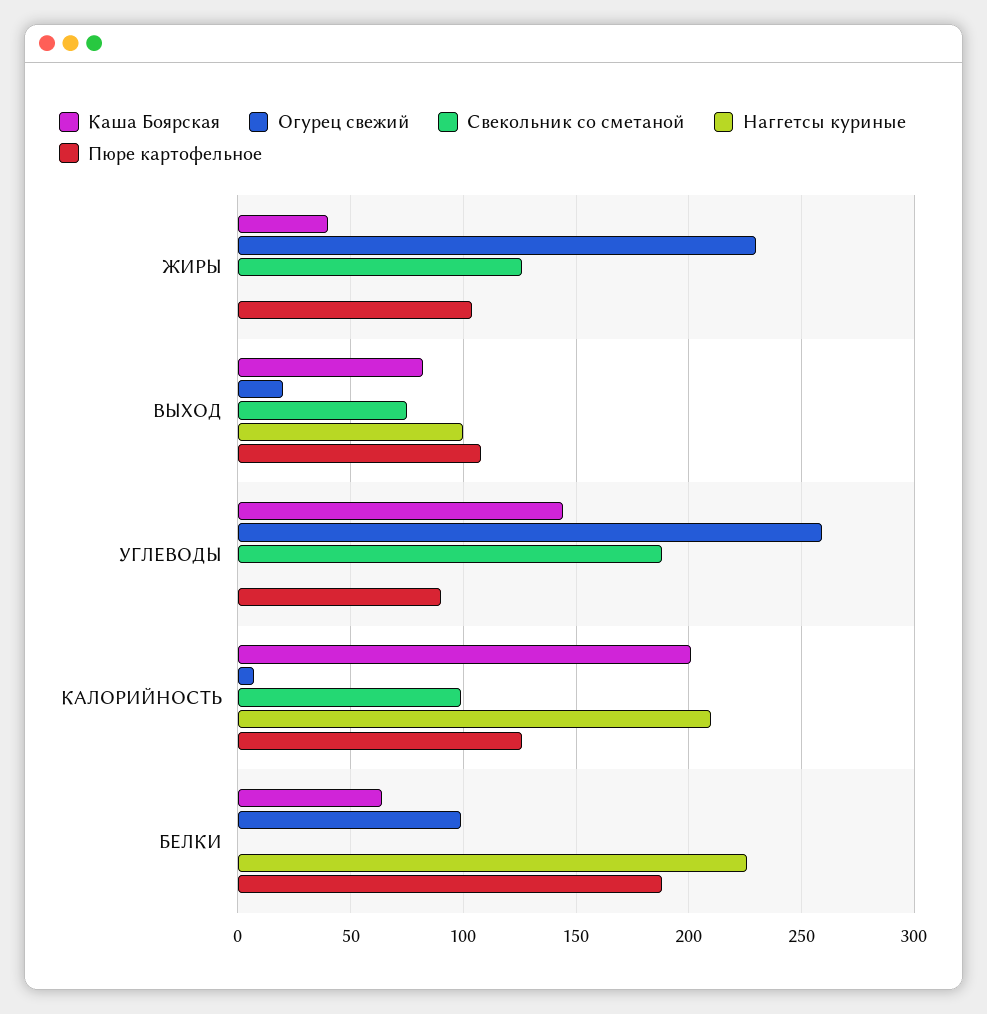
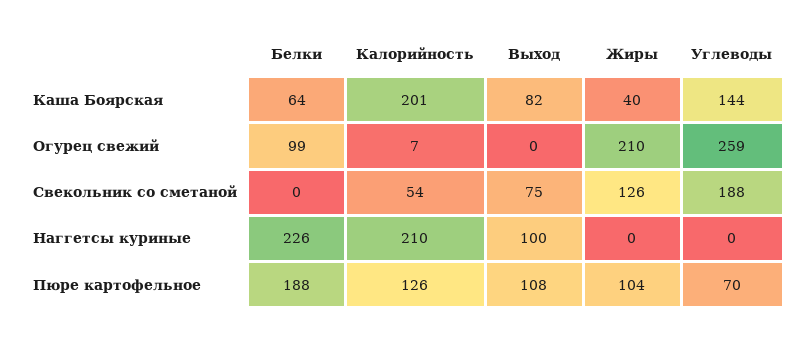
  {
    "Каша Боярская": {
      "ЖИРЫ": 40,
      "ВЫХОД": 82,
      "УГЛЕВОДЫ": 144,
      "КАЛОРИЙНОСТЬ": 201,
      "БЕЛКИ": 64
    },
    "Огурец свежий": {
-     "ЖИРЫ": 230,
+     "ЖИРЫ": 210,
-     "ВЫХОД": 20,
+     "ВЫХОД": 0,
      "УГЛЕВОДЫ": 259,
      "КАЛОРИЙНОСТЬ": 7,
      "БЕЛКИ": 99
    },
    "Свекольник со сметаной": {
      "ЖИРЫ": 126,
      "ВЫХОД": 75,
      "УГЛЕВОДЫ": 188,
-     "КАЛОРИЙНОСТЬ": 100,
+     "КАЛОРИЙНОСТЬ": 54,
      "БЕЛКИ": 0
    },
    "Наггетсы куриные": {
      "ЖИРЫ": 0,
      "ВЫХОД": 100,
      "УГЛЕВОДЫ": 0,
      "КАЛОРИЙНОСТЬ": 210,
      "БЕЛКИ": 226
    },
    "Пюре картофельное": {
      "ЖИРЫ": 104,
      "ВЫХОД": 108,
-     "УГЛЕВОДЫ": 90,
+     "УГЛЕВОДЫ": 70,
      "КАЛОРИЙНОСТЬ": 126,
      "БЕЛКИ": 188
    }
  }

